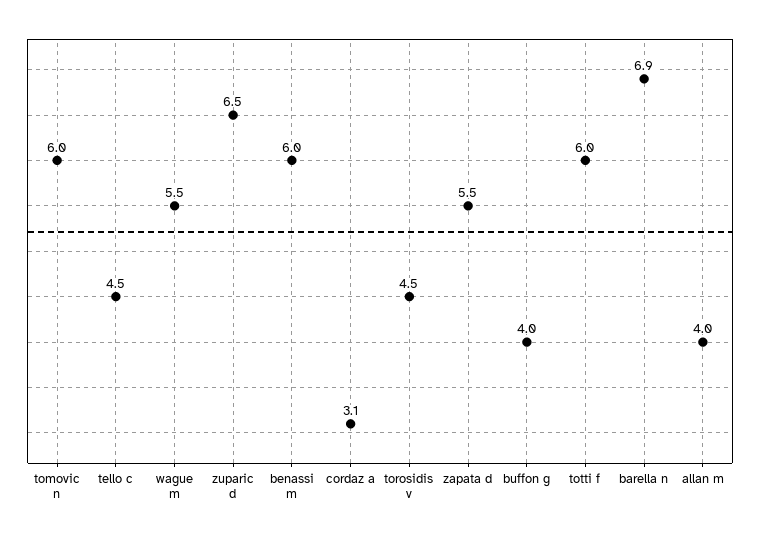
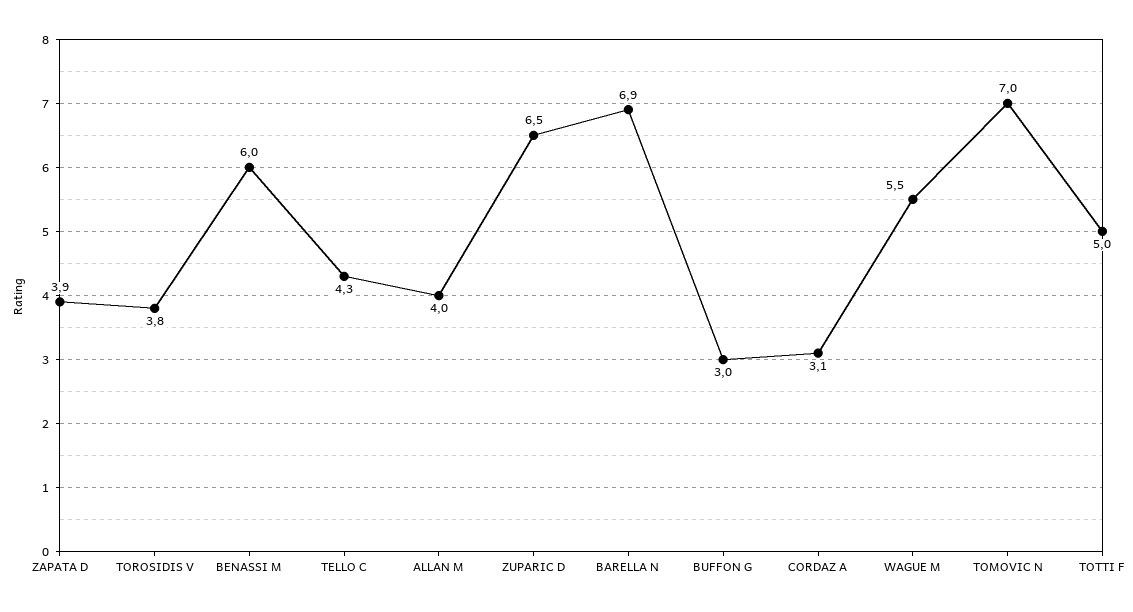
  {
-   "tomovic n": 6,
+   "tomovic n": 7,
-   "tello c": 4.5,
+   "tello c": 4.3,
    "wague m": 5.5,
    "zuparic d": 6.5,
    "benassi m": 6,
    "cordaz a": 3.1,
-   "torosidis v": 4.5,
+   "torosidis v": 3.8,
-   "zapata d": 5.5,
+   "zapata d": 3.9,
-   "buffon g": 4,
+   "buffon g": 3,
-   "totti f": 6,
+   "totti f": 5,
    "barella n": 6.9,
    "allan m": 4
  }

